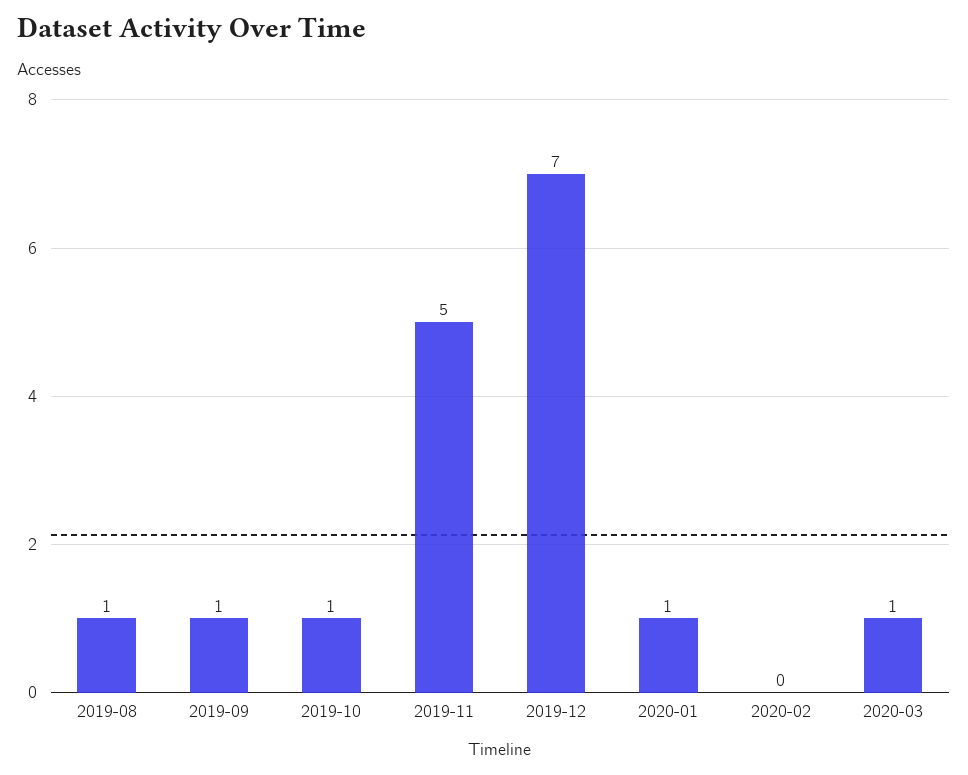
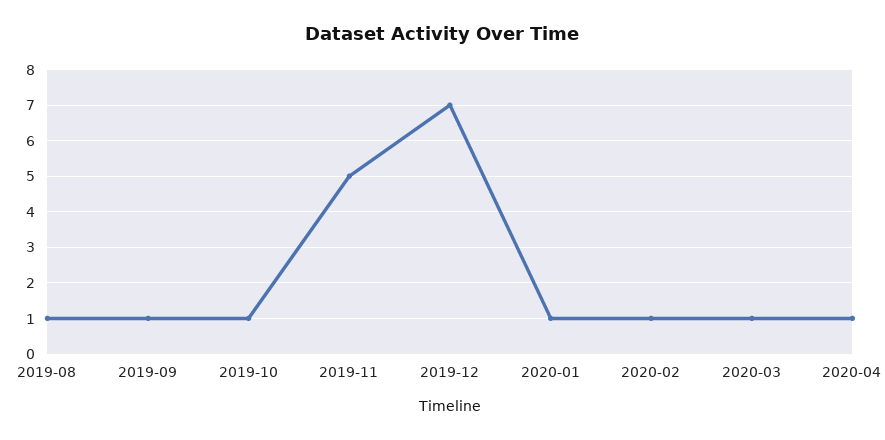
  {
    "2019-08": 1,
    "2019-09": 1,
    "2019-10": 1,
    "2019-11": 5,
    "2019-12": 7,
    "2020-01": 1,
-   "2020-02": 0,
+   "2020-02": 1,
-   "2020-03": 1
+   "2020-03": 1,
+   "2020-04": 1
  }

